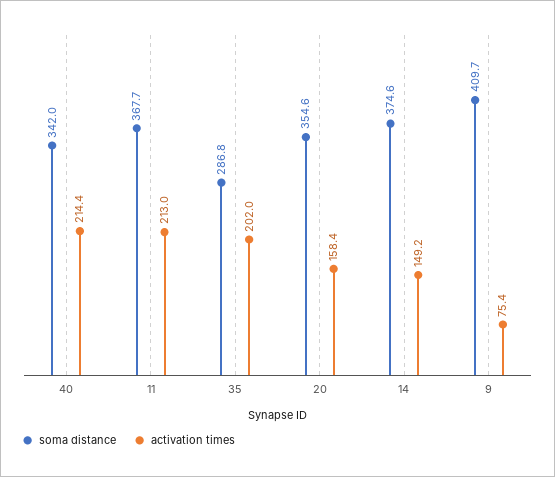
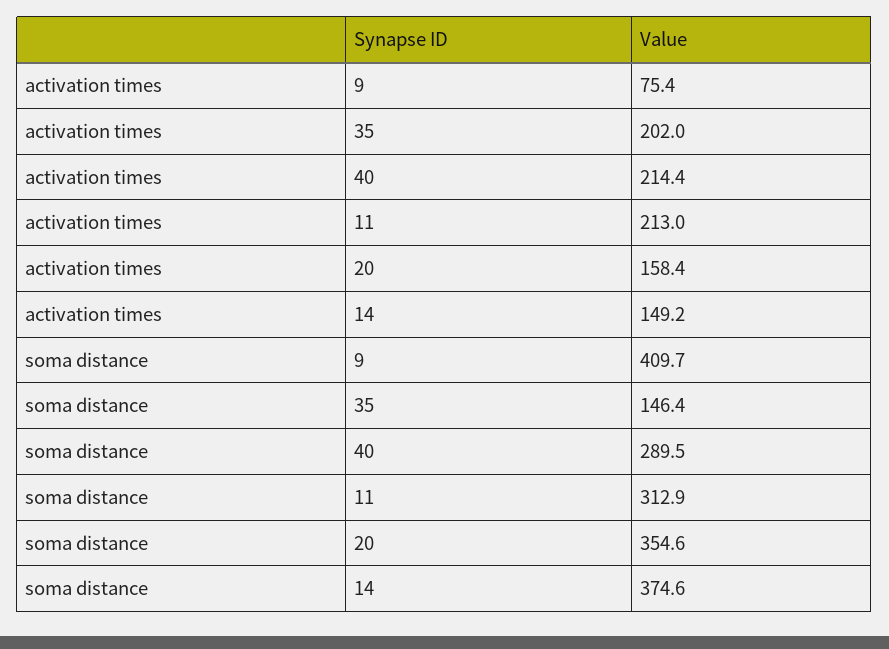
  {
    "soma distance": {
-     "40": 342,
+     "40": 289.5,
-     "11": 367.7,
+     "11": 312.9,
-     "35": 286.8,
+     "35": 146.4,
      "20": 354.6,
      "14": 374.6,
      "9": 409.7
    },
    "activation times": {
      "40": 214.4,
      "11": 213,
      "35": 202,
      "20": 158.4,
      "14": 149.2,
      "9": 75.4
    }
  }

